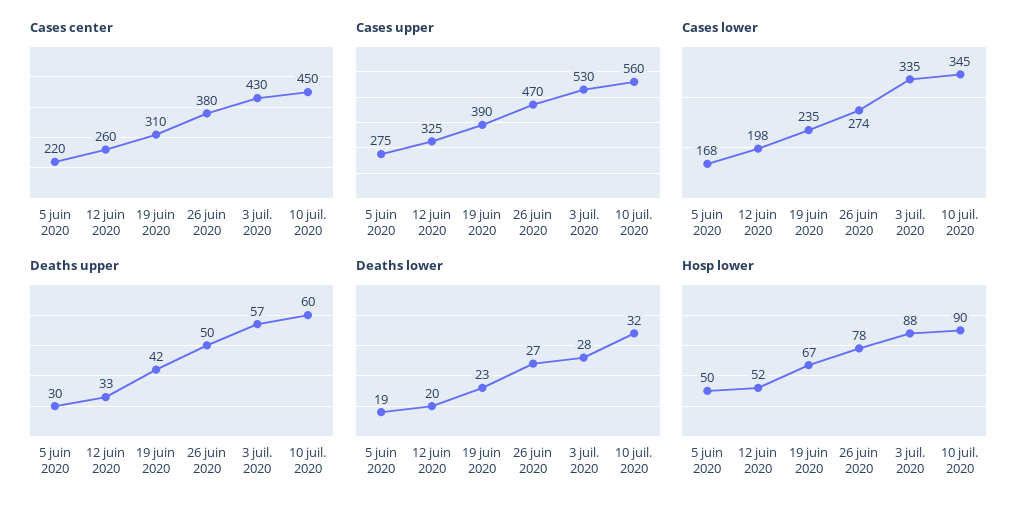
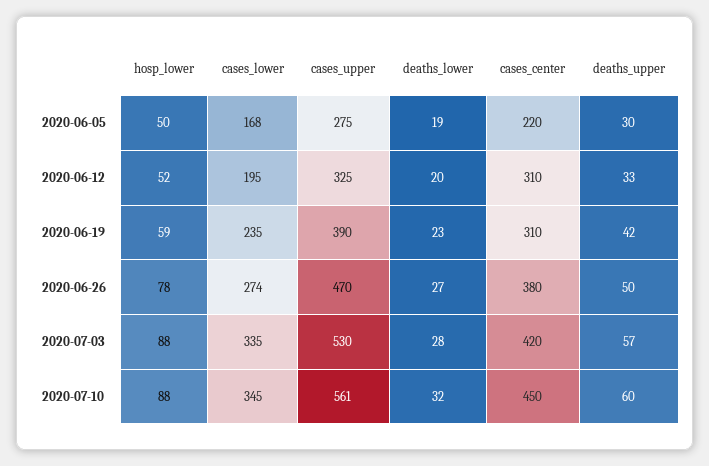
  {
    "Cases center": {
      "5 juin 2020": 220,
-     "12 juin 2020": 260,
+     "12 juin 2020": 310,
      "19 juin 2020": 310,
      "26 juin 2020": 380,
-     "3 juil. 2020": 430,
+     "3 juil. 2020": 420,
      "10 juil. 2020": 450
    },
    "Cases upper": {
      "5 juin 2020": 275,
      "12 juin 2020": 325,
      "19 juin 2020": 390,
      "26 juin 2020": 470,
      "3 juil. 2020": 530,
-     "10 juil. 2020": 560
+     "10 juil. 2020": 561
    },
    "Cases lower": {
      "5 juin 2020": 168,
-     "12 juin 2020": 198,
+     "12 juin 2020": 195,
      "19 juin 2020": 235,
      "26 juin 2020": 274,
      "3 juil. 2020": 335,
      "10 juil. 2020": 345
    },
    "Deaths upper": {
      "5 juin 2020": 30,
      "12 juin 2020": 33,
      "19 juin 2020": 42,
      "26 juin 2020": 50,
      "3 juil. 2020": 57,
      "10 juil. 2020": 60
    },
    "Deaths lower": {
      "5 juin 2020": 19,
      "12 juin 2020": 20,
      "19 juin 2020": 23,
      "26 juin 2020": 27,
      "3 juil. 2020": 28,
      "10 juil. 2020": 32
    },
    "Hosp lower": {
      "5 juin 2020": 50,
      "12 juin 2020": 52,
-     "19 juin 2020": 67,
+     "19 juin 2020": 59,
      "26 juin 2020": 78,
      "3 juil. 2020": 88,
-     "10 juil. 2020": 90
+     "10 juil. 2020": 88
    }
  }

